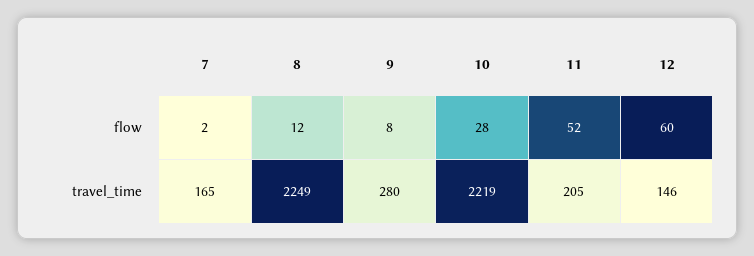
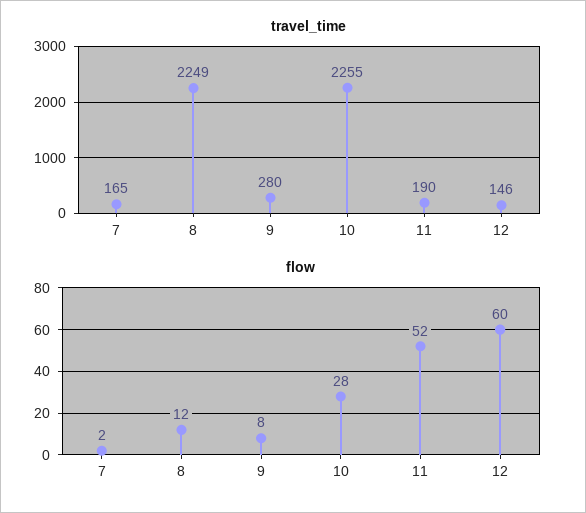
  {
    "flow": {
      "7": 2,
      "8": 12,
      "9": 8,
      "10": 28,
      "11": 52,
      "12": 60
    },
    "travel_time": {
      "7": 165,
      "8": 2249,
      "9": 280,
-     "10": 2219,
+     "10": 2255,
-     "11": 205,
+     "11": 190,
      "12": 146
    }
  }

